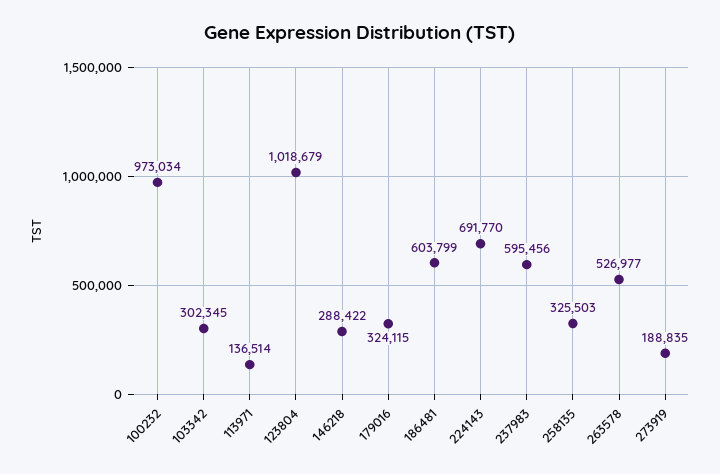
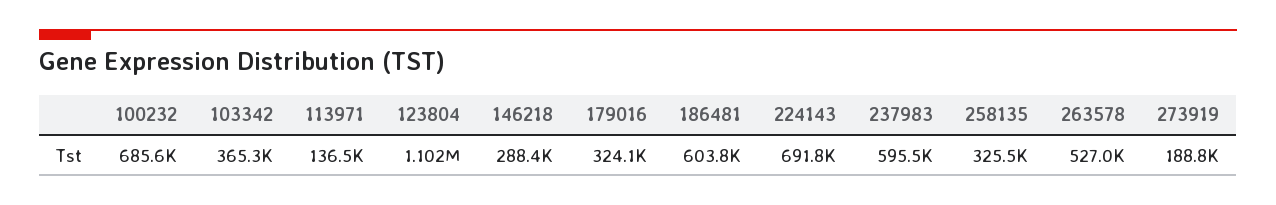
  {
-   "100232": 973034,
+   "100232": 685600,
-   "103342": 302345,
+   "103342": 365300,
    "113971": 136514,
-   "123804": 1018679,
+   "123804": 1102000,
    "146218": 288422,
    "179016": 324115,
    "186481": 603799,
    "224143": 691770,
    "237983": 595456,
    "258135": 325503,
    "263578": 526977,
    "273919": 188835
  }

